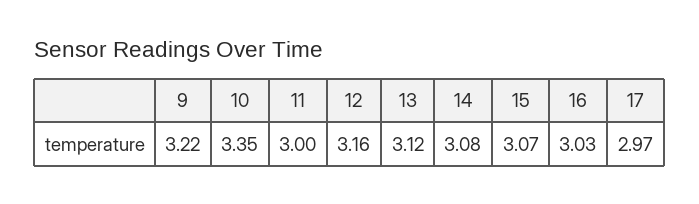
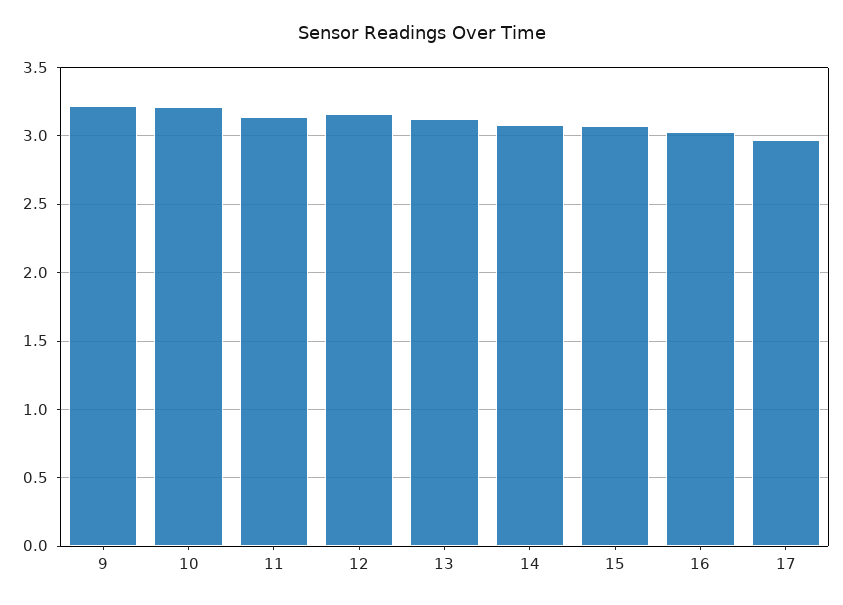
  {
    "9": 3.22,
-   "10": 3.35,
+   "10": 3.2,
-   "11": 3,
+   "11": 3.15,
    "12": 3.16,
    "13": 3.12,
    "14": 3.08,
    "15": 3.07,
    "16": 3.03,
    "17": 2.97
  }

